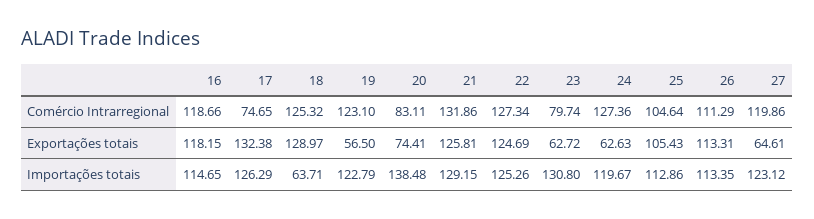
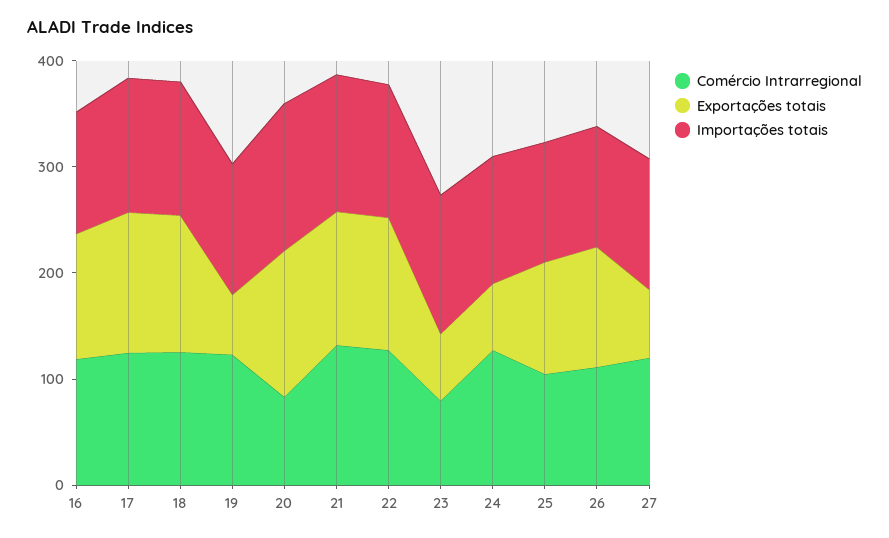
  {
    "Comércio Intrarregional": {
      "16": 118.66,
-     "17": 74.65,
+     "17": 120,
      "18": 125.32,
      "19": 123.1,
      "20": 83.11,
      "21": 131.86,
      "22": 127.34,
      "23": 79.74,
      "24": 127.36,
      "25": 104.64,
      "26": 111.29,
      "27": 119.86
    },
    "Exportações totais": {
      "16": 118.15,
      "17": 132.38,
      "18": 128.97,
      "19": 56.5,
-     "20": 74.41,
+     "20": 140,
      "21": 125.81,
      "22": 124.69,
      "23": 62.72,
      "24": 62.63,
      "25": 105.43,
      "26": 113.31,
      "27": 64.61
    },
    "Importações totais": {
      "16": 114.65,
      "17": 126.29,
-     "18": 63.71,
+     "18": 120,
      "19": 122.79,
      "20": 138.48,
      "21": 129.15,
      "22": 125.26,
      "23": 130.8,
      "24": 119.67,
      "25": 112.86,
      "26": 113.35,
      "27": 123.12
    }
  }

